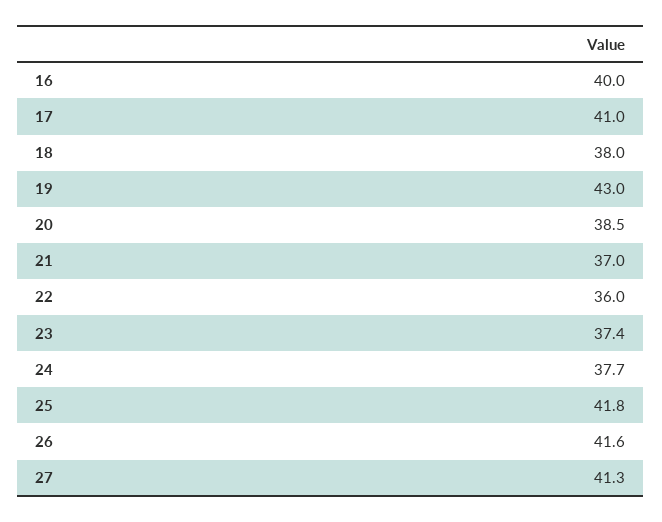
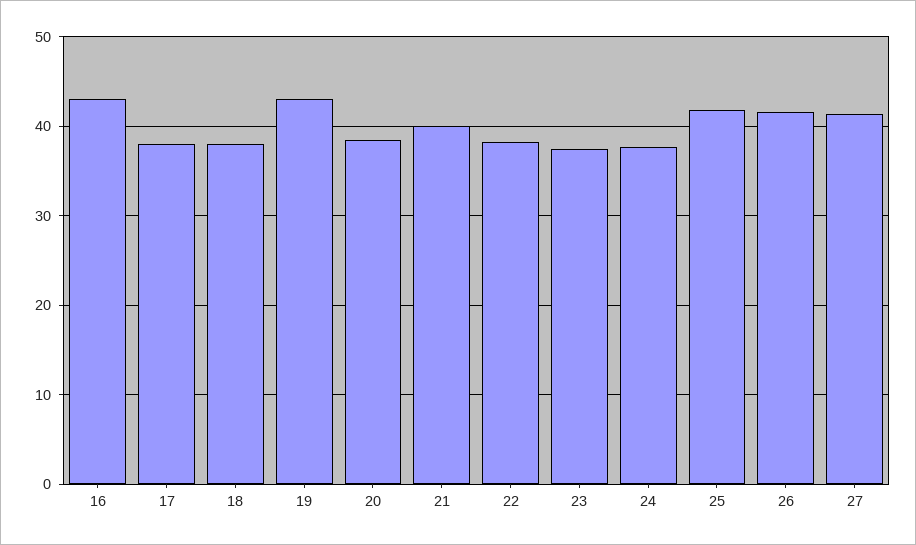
  {
-   "16": 40,
+   "16": 43,
-   "17": 41,
+   "17": 38,
    "18": 38,
    "19": 43,
    "20": 38.5,
-   "21": 37,
+   "21": 40,
-   "22": 36,
+   "22": 38,
    "23": 37.4,
    "24": 37.7,
    "25": 41.8,
    "26": 41.6,
    "27": 41.3
  }

